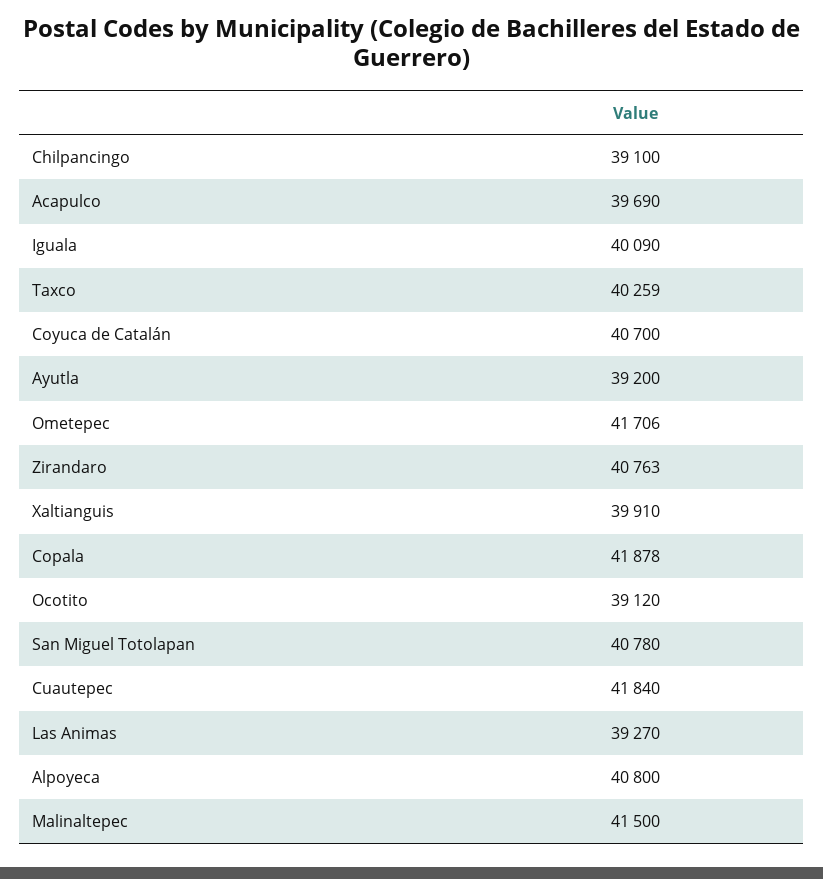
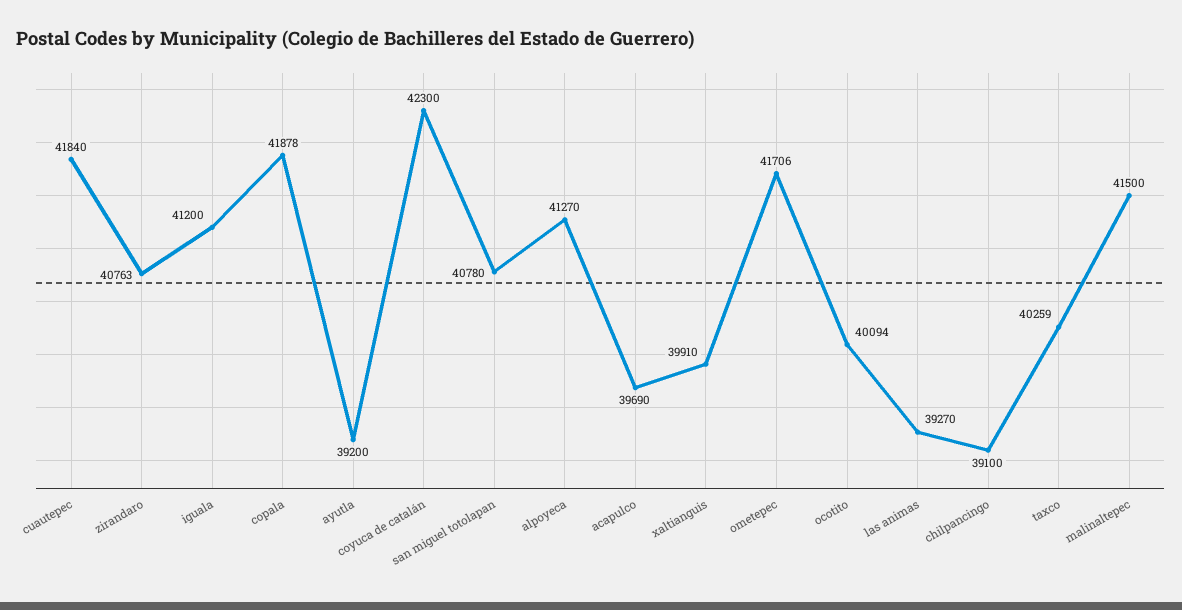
  {
    "Chilpancingo": 39100,
    "Acapulco": 39690,
-   "Iguala": 40090,
+   "Iguala": 41200,
    "Taxco": 40259,
-   "Coyuca de Catalán": 40700,
+   "Coyuca de Catalán": 42300,
    "Ayutla": 39200,
    "Ometepec": 41706,
    "Zirandaro": 40763,
    "Xaltianguis": 39910,
    "Copala": 41878,
-   "Ocotito": 39120,
+   "Ocotito": 40094,
    "San Miguel Totolapan": 40780,
    "Cuautepec": 41840,
    "Las Animas": 39270,
-   "Alpoyeca": 40800,
+   "Alpoyeca": 41270,
    "Malinaltepec": 41500
  }

